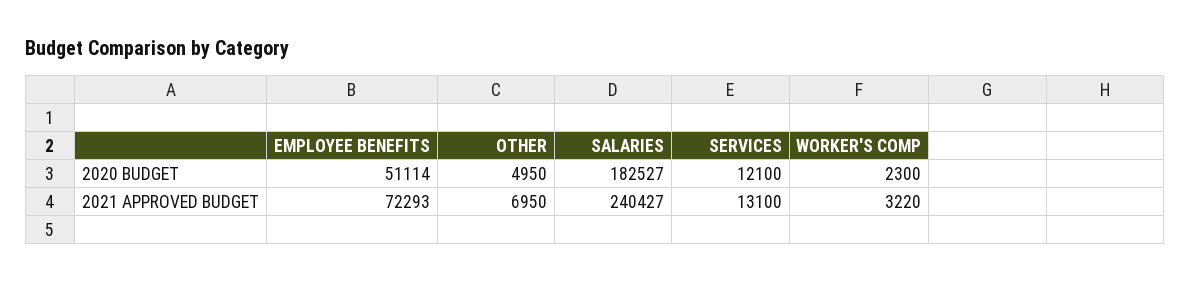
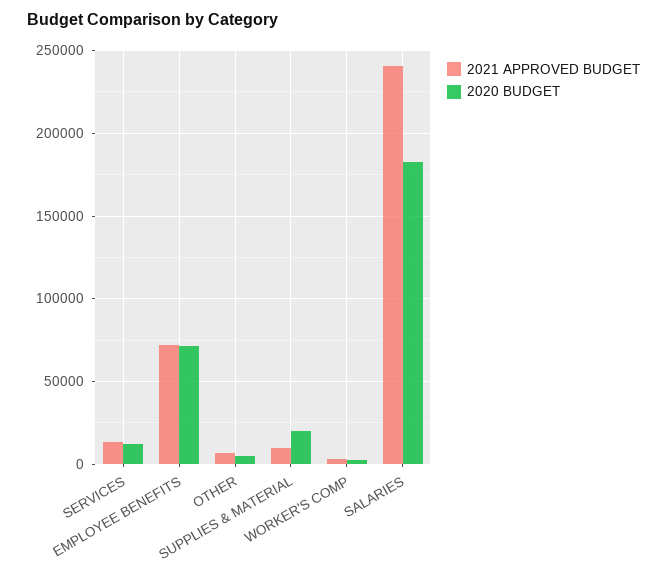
  {
    "2020 BUDGET": {
-     "EMPLOYEE BENEFITS": 51114,
+     "EMPLOYEE BENEFITS": 70000,
      "OTHER": 4950,
      "SALARIES": 182527,
      "SERVICES": 12100,
-     "WORKER'S COMP": 2300
+     "WORKER'S COMP": 2300,
+     "SUPPLIES & MATERIAL": 20000
    },
    "2021 APPROVED BUDGET": {
      "EMPLOYEE BENEFITS": 72293,
      "OTHER": 6950,
      "SALARIES": 240427,
      "SERVICES": 13100,
-     "WORKER'S COMP": 3220
+     "WORKER'S COMP": 3220,
+     "SUPPLIES & MATERIAL": 10000
    }
  }

